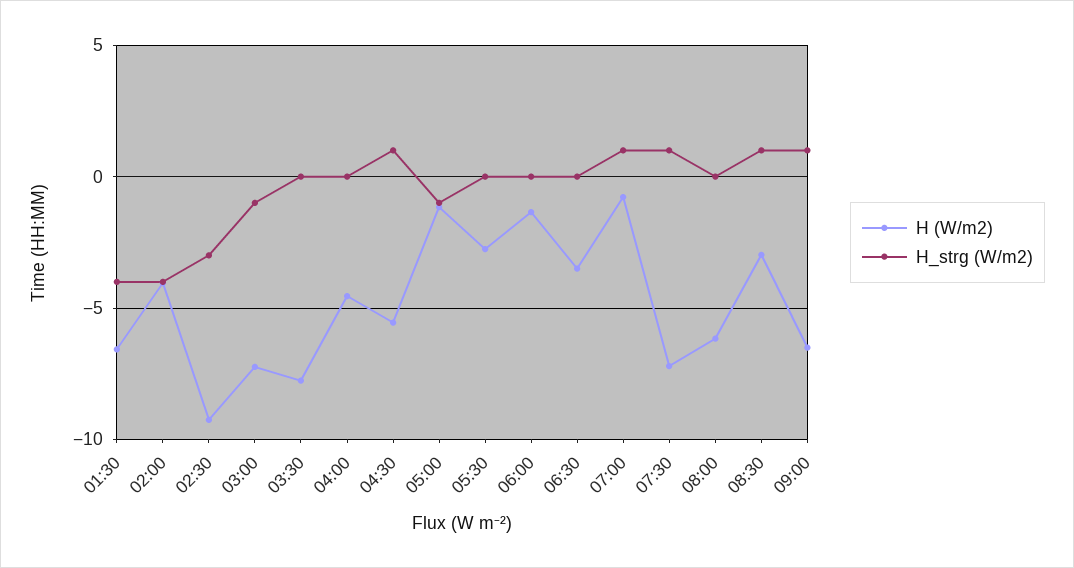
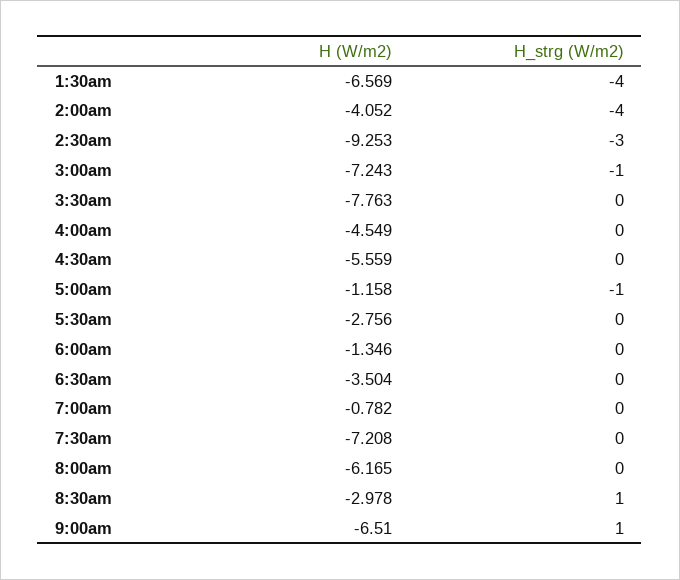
  {
    "H (W/m2)": {
      "01:30": -6.569,
      "02:00": -4.052,
      "02:30": -9.253,
      "03:00": -7.243,
      "03:30": -7.763,
      "04:00": -4.549,
      "04:30": -5.559,
      "05:00": -1.158,
      "05:30": -2.756,
      "06:00": -1.346,
      "06:30": -3.504,
      "07:00": -0.782,
      "07:30": -7.208,
      "08:00": -6.165,
      "08:30": -2.978,
      "09:00": -6.51
    },
    "H_strg (W/m2)": {
      "01:30": -4,
      "02:00": -4,
      "02:30": -3,
      "03:00": -1,
      "03:30": 0,
      "04:00": 0,
-     "04:30": 1,
+     "04:30": 0,
      "05:00": -1,
      "05:30": 0,
      "06:00": 0,
      "06:30": 0,
-     "07:00": 1,
+     "07:00": 0,
-     "07:30": 1,
+     "07:30": 0,
      "08:00": 0,
      "08:30": 1,
      "09:00": 1
    }
  }

